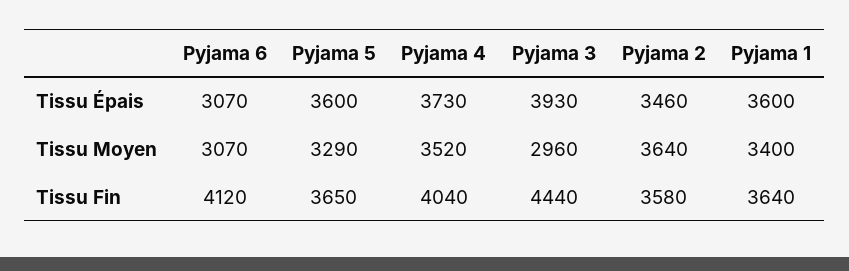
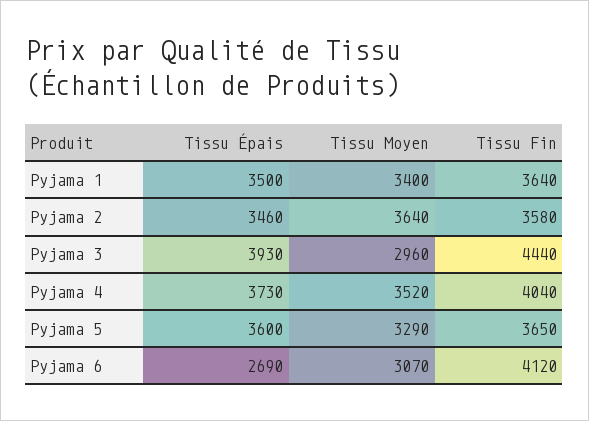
  {
    "Pyjama 6": {
-     "Tissu Épais": 3070,
+     "Tissu Épais": 2690,
      "Tissu Moyen": 3070,
      "Tissu Fin": 4120
    },
    "Pyjama 5": {
      "Tissu Épais": 3600,
      "Tissu Moyen": 3290,
      "Tissu Fin": 3650
    },
    "Pyjama 4": {
      "Tissu Épais": 3730,
      "Tissu Moyen": 3520,
      "Tissu Fin": 4040
    },
    "Pyjama 3": {
      "Tissu Épais": 3930,
      "Tissu Moyen": 2960,
      "Tissu Fin": 4440
    },
    "Pyjama 2": {
      "Tissu Épais": 3460,
      "Tissu Moyen": 3640,
      "Tissu Fin": 3580
    },
    "Pyjama 1": {
-     "Tissu Épais": 3600,
+     "Tissu Épais": 3500,
      "Tissu Moyen": 3400,
      "Tissu Fin": 3640
    }
  }

